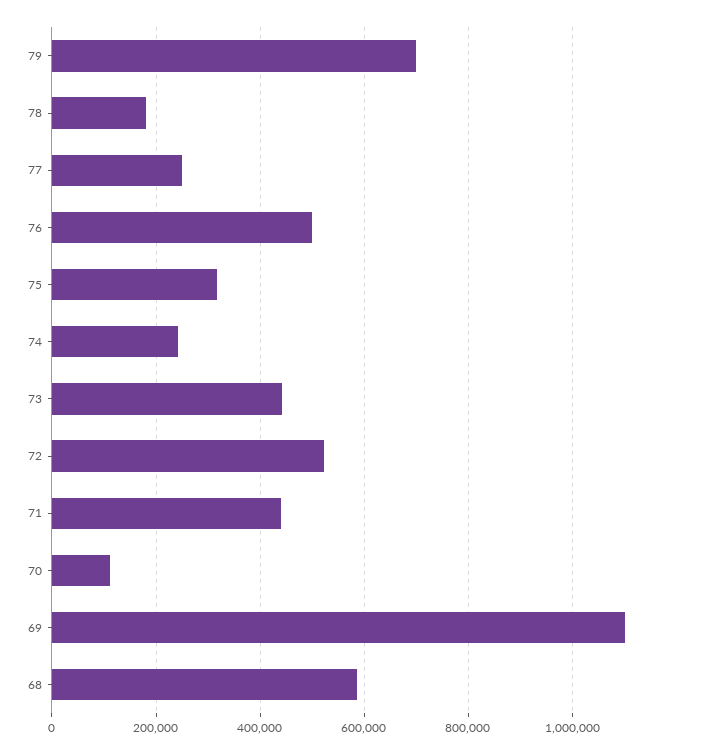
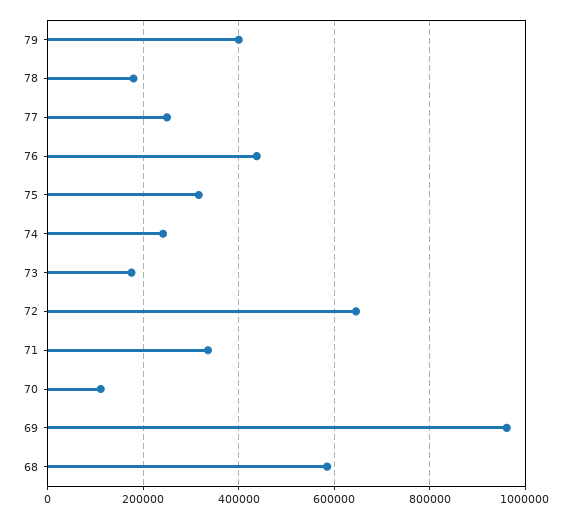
  {
-   "79": 700000,
+   "79": 400000,
    "78": 180000,
    "77": 260000,
-   "76": 500000,
+   "76": 440000,
    "75": 320000,
    "74": 240000,
-   "73": 440000,
+   "73": 180000,
-   "72": 520000,
+   "72": 640000,
-   "71": 440000,
+   "71": 340000,
    "70": 120000,
-   "69": 1100000,
+   "69": 960000,
    "68": 580000
  }

